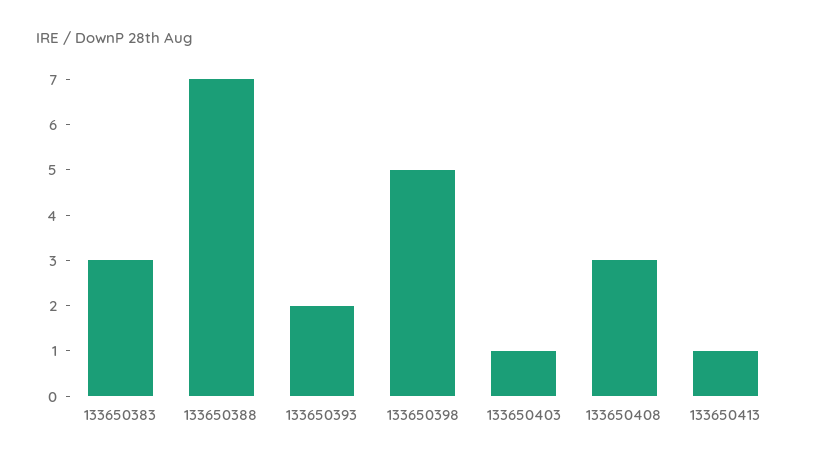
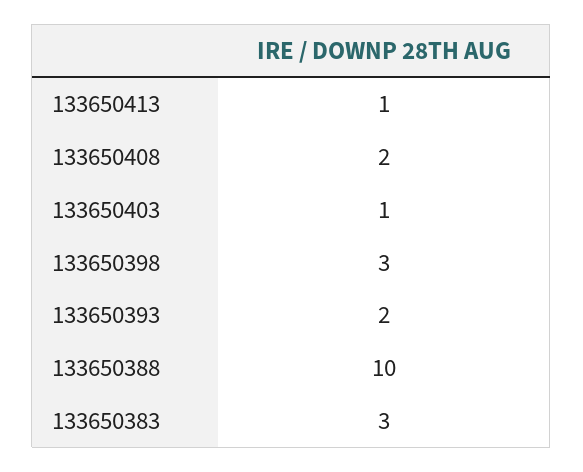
  {
    "133650383": 3,
-   "133650388": 7,
+   "133650388": 10,
    "133650393": 2,
-   "133650398": 5,
+   "133650398": 3,
    "133650403": 1,
-   "133650408": 3,
+   "133650408": 2,
    "133650413": 1
  }

